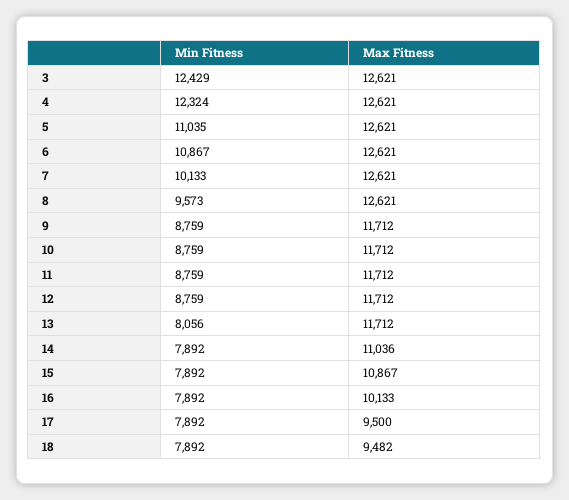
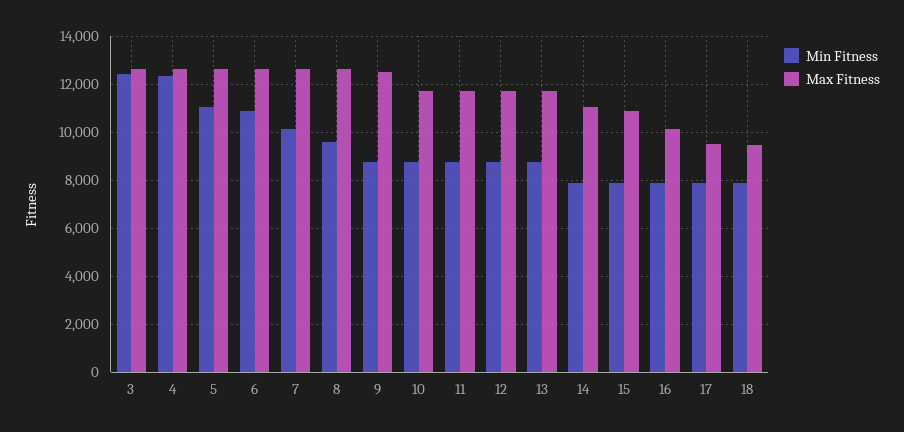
  {
    "Min Fitness": {
      "3": 12429,
      "4": 12324,
      "5": 11035,
      "6": 10867,
      "7": 10133,
      "8": 9573,
      "9": 8759,
      "10": 8759,
      "11": 8759,
      "12": 8759,
-     "13": 8056,
+     "13": 8750,
      "14": 7892,
      "15": 7892,
      "16": 7892,
      "17": 7892,
      "18": 7892
    },
    "Max Fitness": {
      "3": 12621,
      "4": 12621,
      "5": 12621,
      "6": 12621,
      "7": 12621,
      "8": 12621,
-     "9": 11712,
+     "9": 12500,
      "10": 11712,
      "11": 11712,
      "12": 11712,
      "13": 11712,
      "14": 11036,
      "15": 10867,
      "16": 10133,
      "17": 9500,
      "18": 9482
    }
  }

